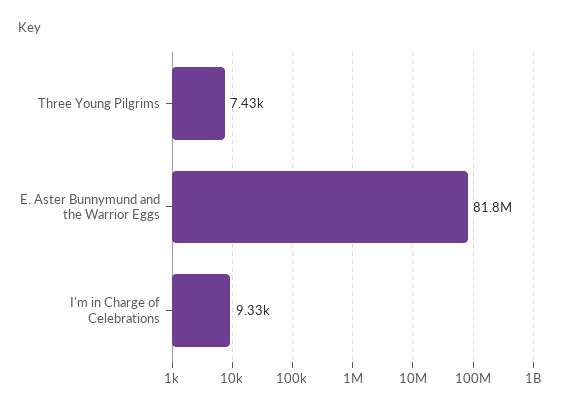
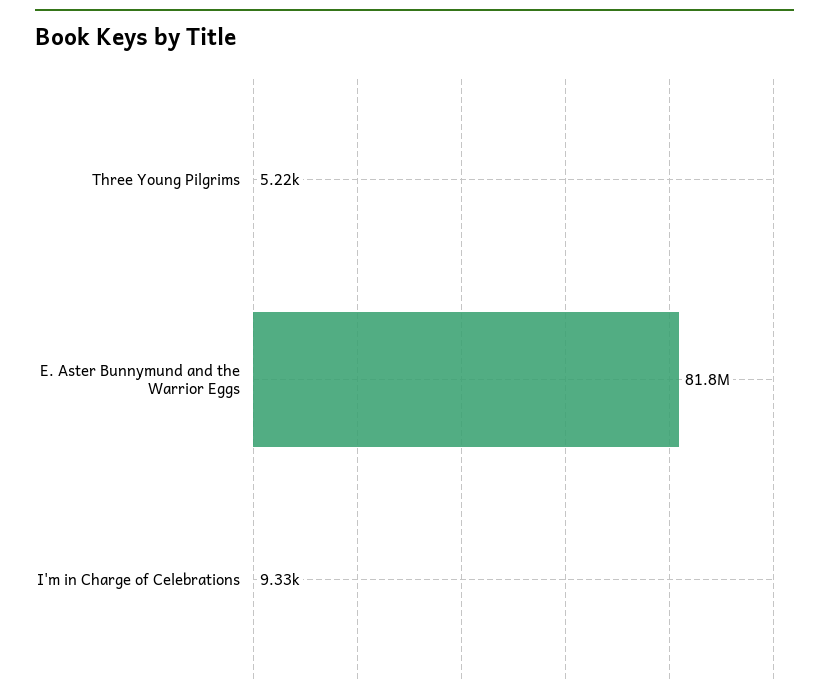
  {
-   "Three Young Pilgrims": 7430,
+   "Three Young Pilgrims": 5220,
    "E. Aster Bunnymund and the Warrior Eggs": 81800000,
    "I'm in Charge of Celebrations": 9330
  }

